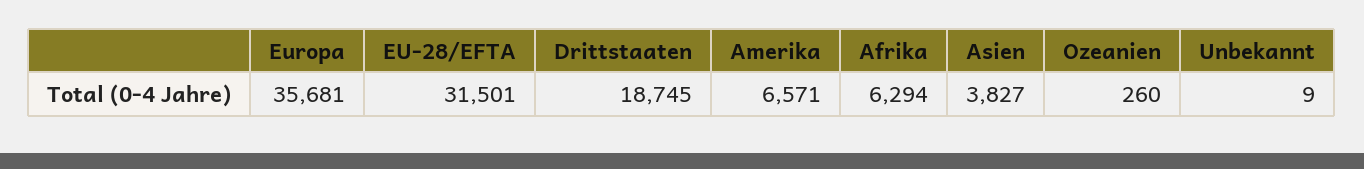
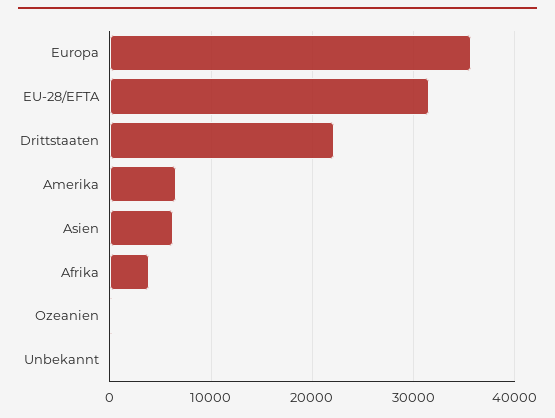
  {
    "Europa": 35681,
    "EU-28/EFTA": 31501,
-   "Drittstaaten": 18745,
+   "Drittstaaten": 22000,
    "Amerika": 6571,
-   "Afrika": 6294,
+   "Afrika": 4000,
-   "Asien": 3827,
+   "Asien": 6000,
    "Ozeanien": 260,
    "Unbekannt": 9
  }

